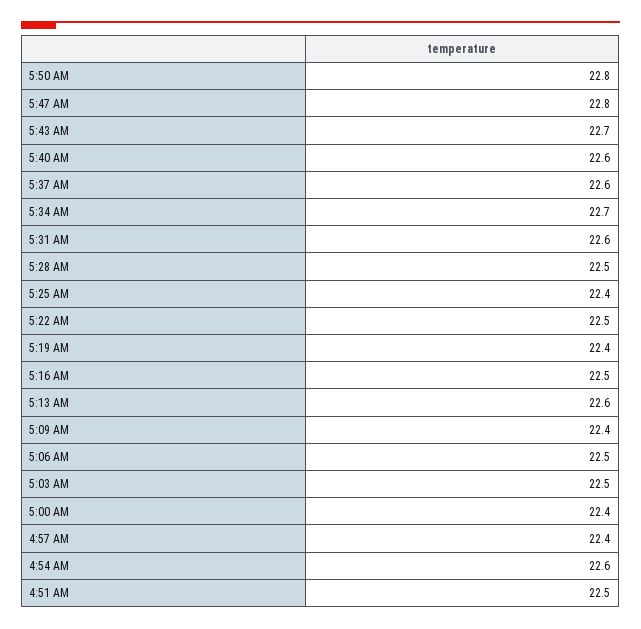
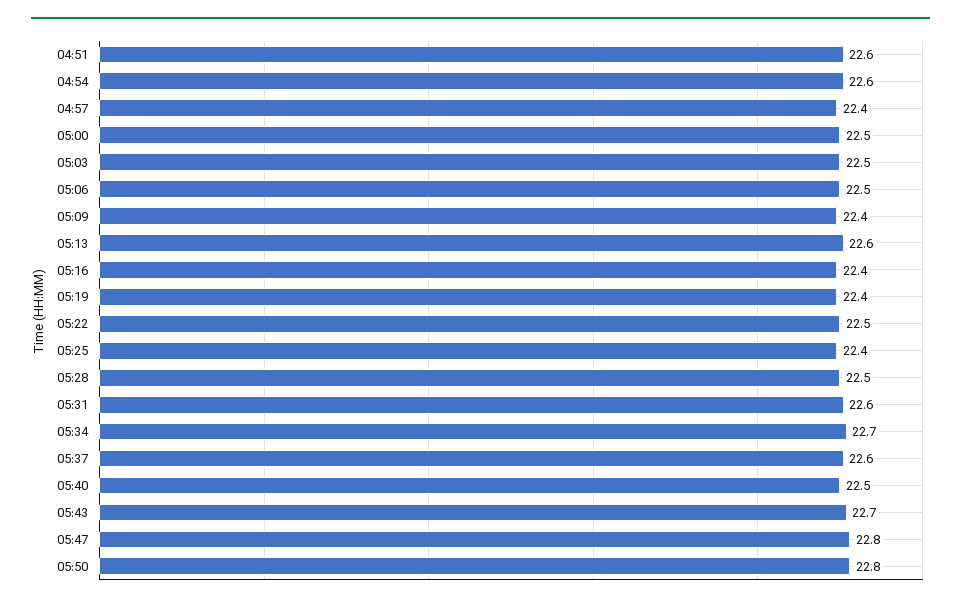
  {
    "5:50 AM": 22.8,
    "5:47 AM": 22.8,
    "5:43 AM": 22.7,
-   "5:40 AM": 22.6,
+   "5:40 AM": 22.5,
    "5:37 AM": 22.6,
    "5:34 AM": 22.7,
    "5:31 AM": 22.6,
    "5:28 AM": 22.5,
    "5:25 AM": 22.4,
    "5:22 AM": 22.5,
    "5:19 AM": 22.4,
-   "5:16 AM": 22.5,
+   "5:16 AM": 22.4,
    "5:13 AM": 22.6,
    "5:09 AM": 22.4,
    "5:06 AM": 22.5,
    "5:03 AM": 22.5,
-   "5:00 AM": 22.4,
+   "5:00 AM": 22.5,
    "4:57 AM": 22.4,
    "4:54 AM": 22.6,
-   "4:51 AM": 22.5
+   "4:51 AM": 22.6
  }

